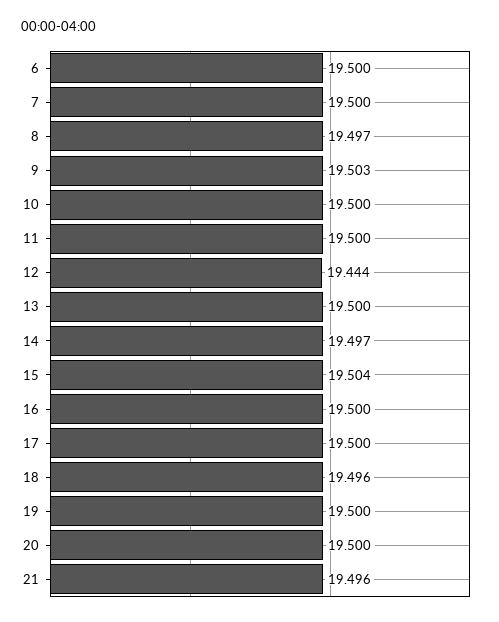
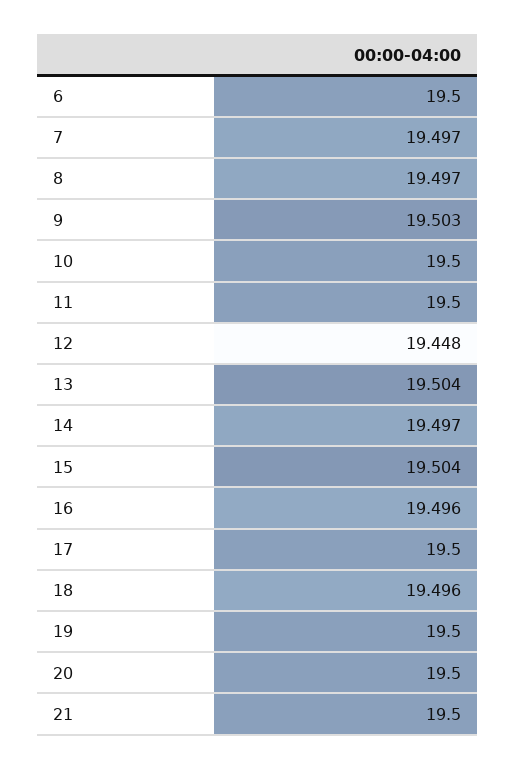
  {
    "6": 19.5,
-   "7": 19.5,
+   "7": 19.497,
    "8": 19.497,
    "9": 19.503,
    "10": 19.5,
    "11": 19.5,
-   "12": 19.444,
+   "12": 19.448,
-   "13": 19.5,
+   "13": 19.504,
    "14": 19.497,
    "15": 19.504,
-   "16": 19.5,
+   "16": 19.496,
    "17": 19.5,
    "18": 19.496,
    "19": 19.5,
    "20": 19.5,
-   "21": 19.496
+   "21": 19.5
  }

